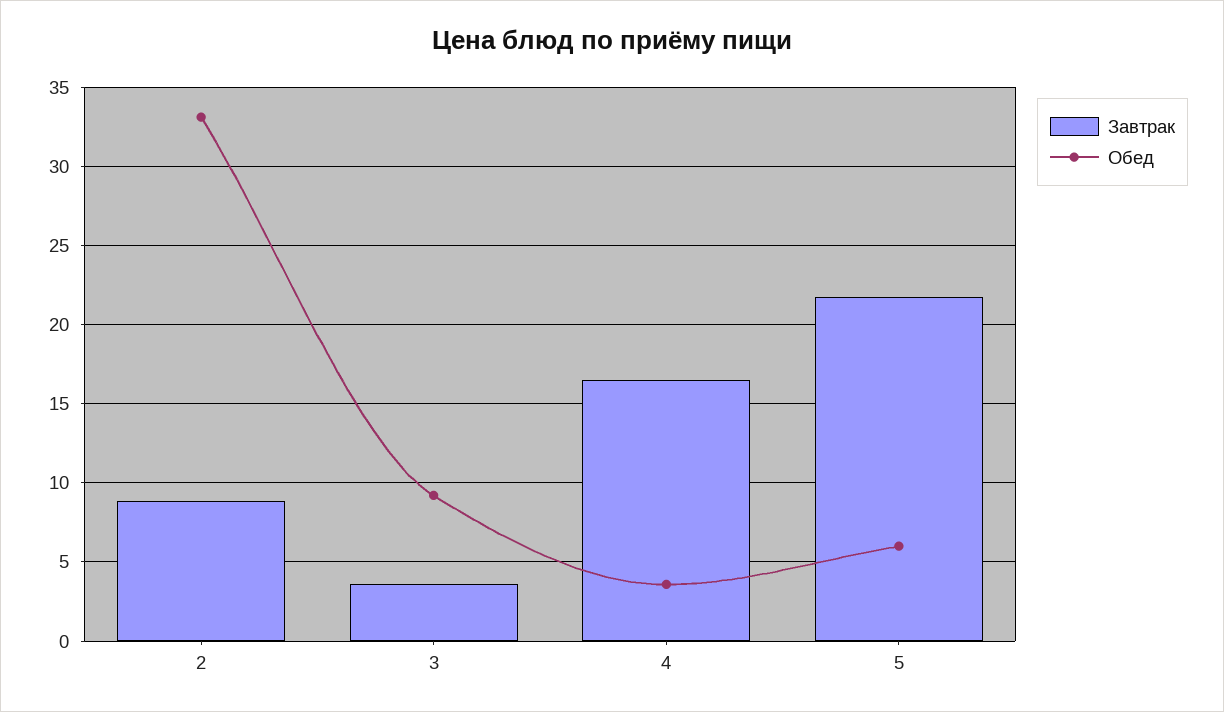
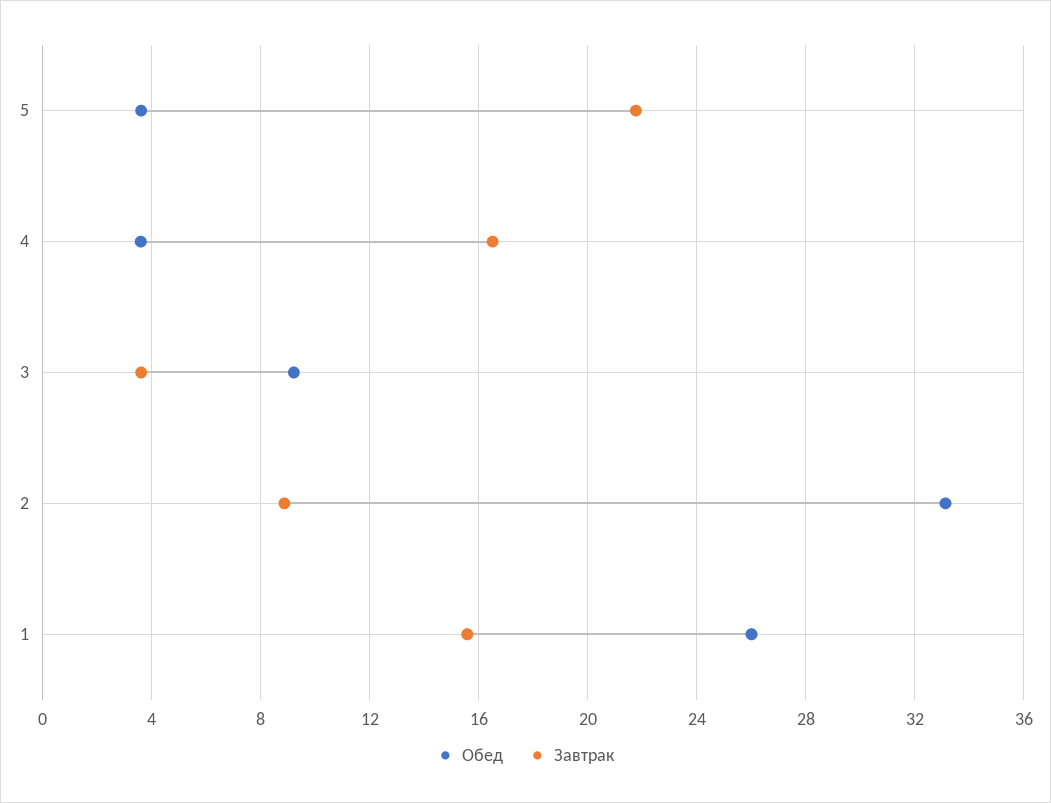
  {
    "Завтрак": {
      "2": 9,
      "3": 3.5,
      "4": 16.5,
-     "5": 22
+     "5": 22,
+     "1": 15.5
    },
    "Обед": {
      "2": 33,
      "3": 9,
      "4": 3.5,
-     "5": 6
+     "5": 3.5,
+     "1": 26
    }
  }

